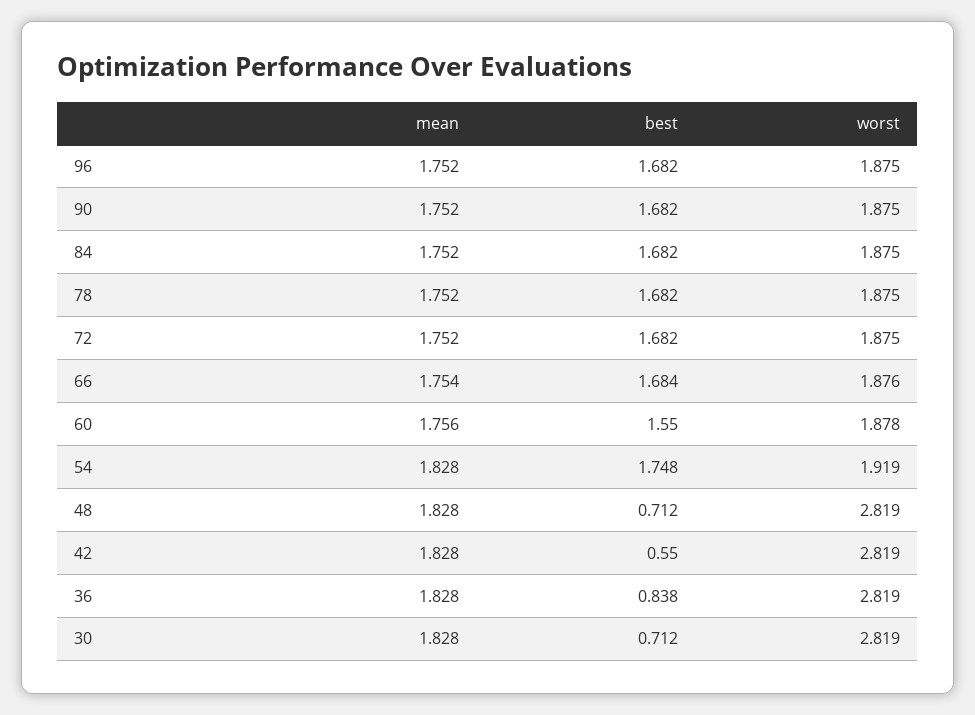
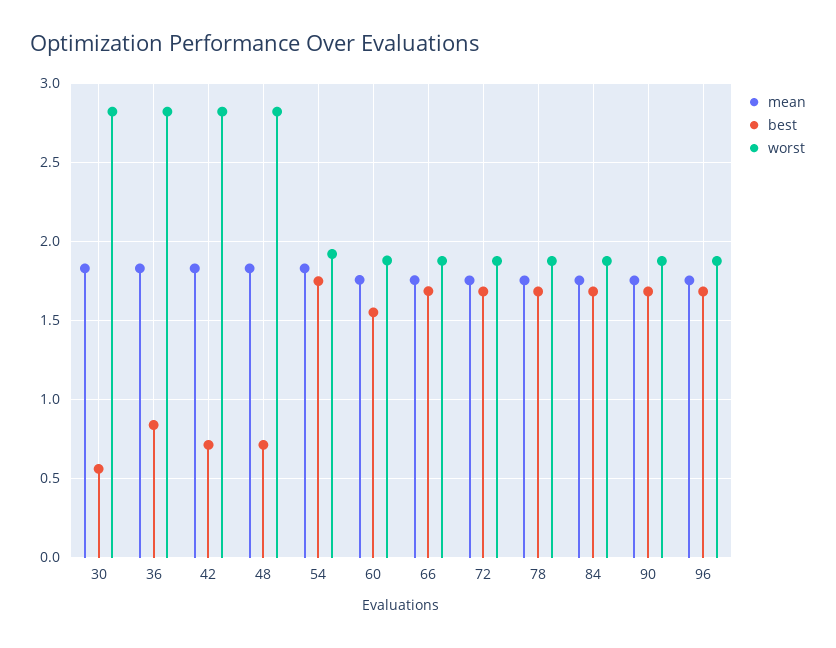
  {
    "mean": {
      "96": 1.752,
      "90": 1.752,
      "84": 1.752,
      "78": 1.752,
      "72": 1.752,
      "66": 1.754,
      "60": 1.756,
      "54": 1.828,
      "48": 1.828,
      "42": 1.828,
      "36": 1.828,
      "30": 1.828
    },
    "best": {
      "96": 1.682,
      "90": 1.682,
      "84": 1.682,
      "78": 1.682,
      "72": 1.682,
      "66": 1.684,
      "60": 1.55,
      "54": 1.748,
      "48": 0.712,
-     "42": 0.55,
+     "42": 0.7,
      "36": 0.838,
-     "30": 0.712
+     "30": 0.55
    },
    "worst": {
      "96": 1.875,
      "90": 1.875,
      "84": 1.875,
      "78": 1.875,
      "72": 1.875,
      "66": 1.876,
      "60": 1.878,
      "54": 1.919,
      "48": 2.819,
      "42": 2.819,
      "36": 2.819,
      "30": 2.819
    }
  }

